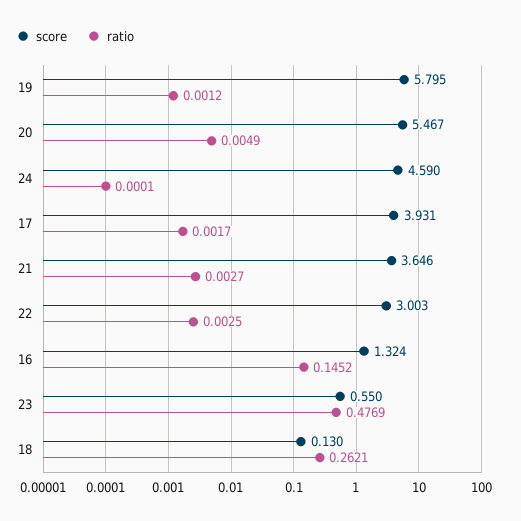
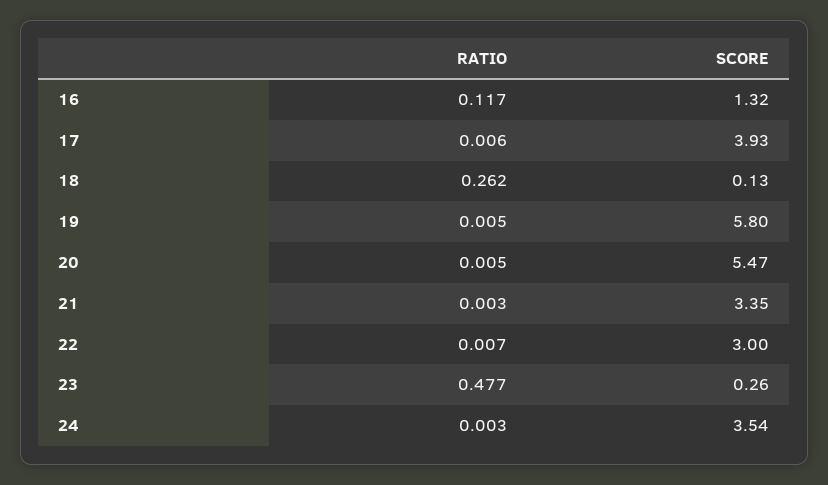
  {
    "score": {
      "19": 5.795,
      "20": 5.467,
-     "24": 4.59,
+     "24": 3.54,
      "17": 3.931,
-     "21": 3.646,
+     "21": 3.35,
      "22": 3.003,
      "16": 1.324,
-     "23": 0.55,
+     "23": 0.26,
      "18": 0.13
    },
    "ratio": {
-     "19": 0.0012,
+     "19": 0.005,
      "20": 0.0049,
-     "24": 0.0001,
+     "24": 0.003,
-     "17": 0.0017,
+     "17": 0.006,
      "21": 0.0027,
-     "22": 0.0025,
+     "22": 0.007,
-     "16": 0.1452,
+     "16": 0.117,
      "23": 0.4769,
      "18": 0.2621
    }
  }

